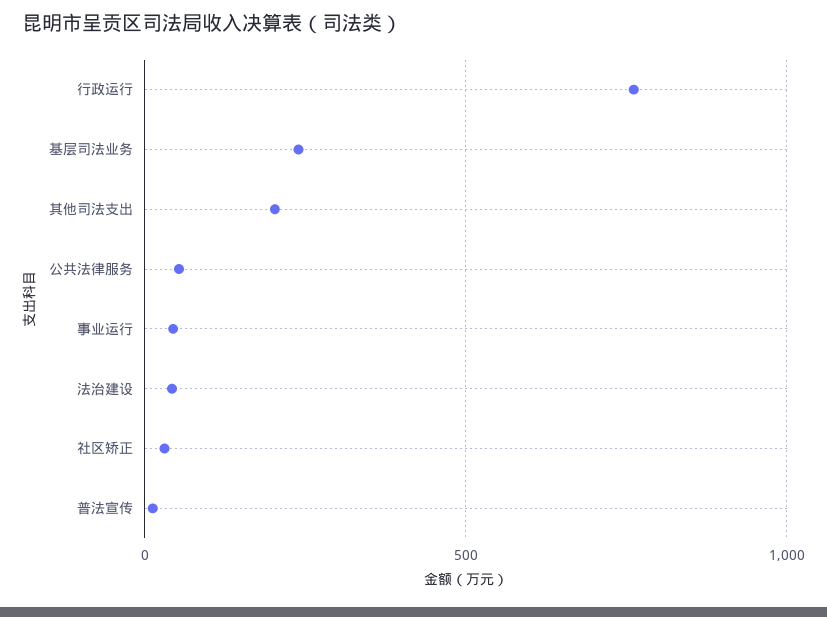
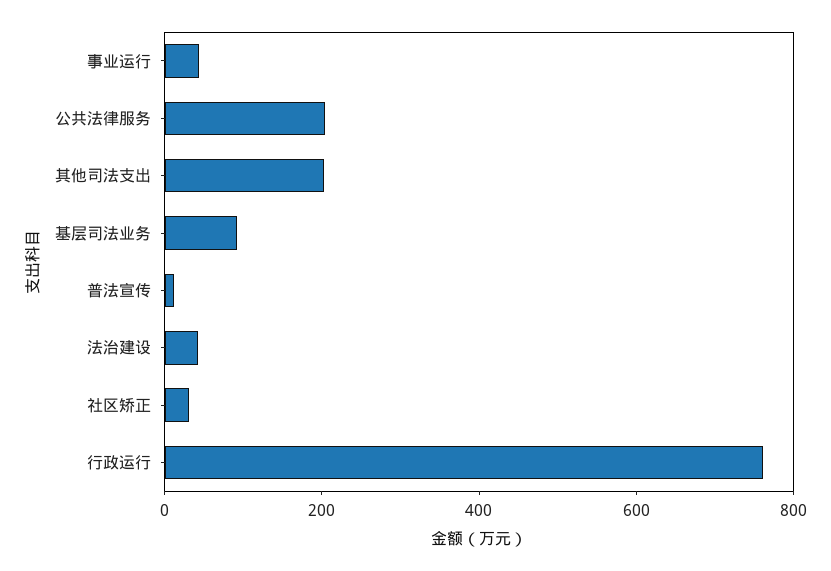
  {
    "行政运行": 750,
-   "基层司法业务": 250,
+   "基层司法业务": 100,
    "其他司法支出": 200,
-   "公共法律服务": 50,
+   "公共法律服务": 200,
    "事业运行": 50,
    "法治建设": 50,
    "社区矫正": 50,
    "普法宣传": 0
  }

